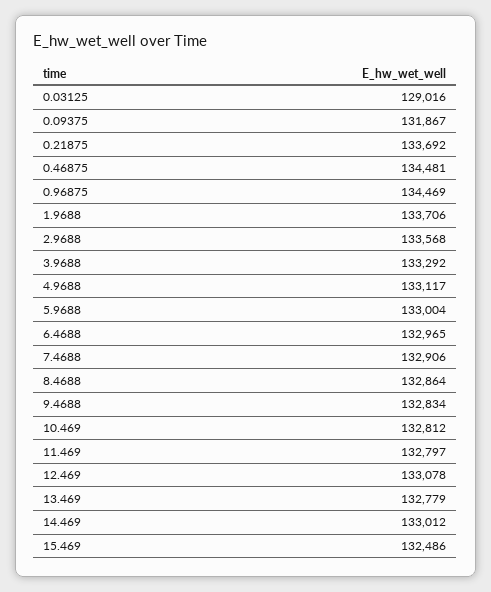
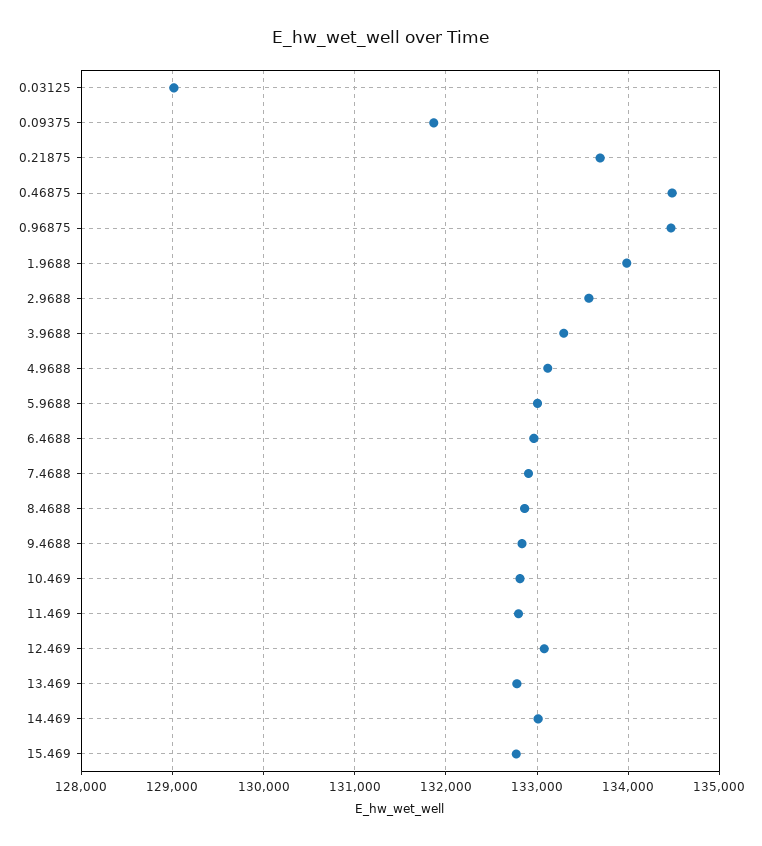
  {
    "0.03125": 129016,
    "0.09375": 131867,
    "0.21875": 133692,
    "0.46875": 134481,
    "0.96875": 134469,
-   "1.9688": 133706,
+   "1.9688": 134000,
    "2.9688": 133568,
    "3.9688": 133292,
    "4.9688": 133117,
    "5.9688": 133004,
    "6.4688": 132965,
    "7.4688": 132906,
    "8.4688": 132864,
    "9.4688": 132834,
    "10.469": 132812,
    "11.469": 132797,
    "12.469": 133078,
    "13.469": 132779,
    "14.469": 133012,
-   "15.469": 132486
+   "15.469": 132800
  }

